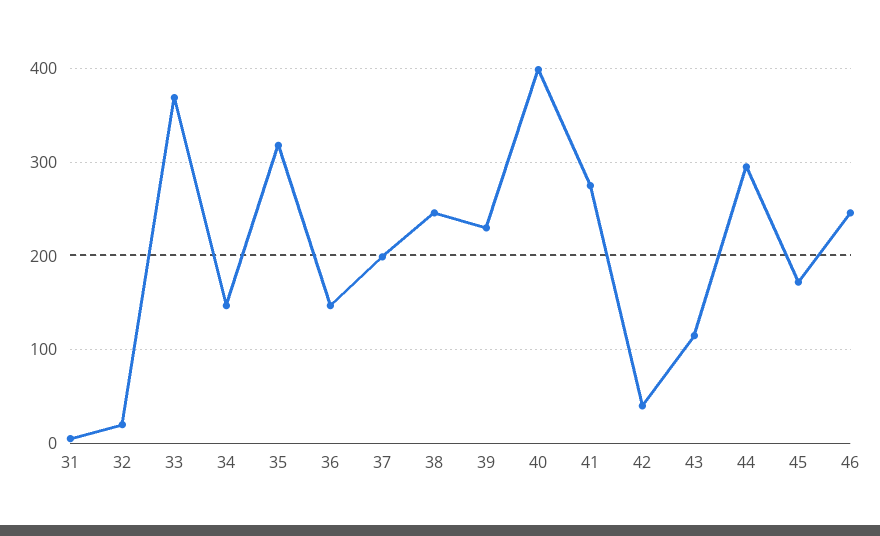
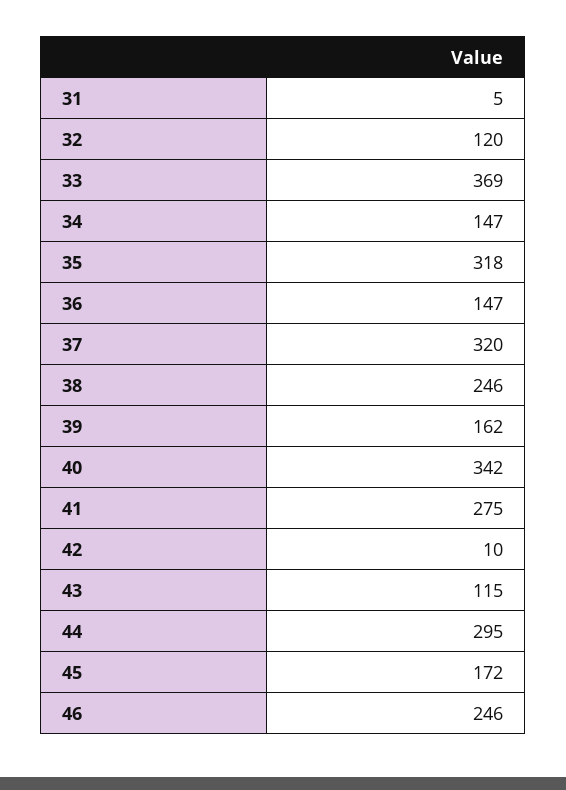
  {
    "31": 5,
-   "32": 20,
+   "32": 120,
    "33": 369,
    "34": 147,
    "35": 318,
    "36": 147,
-   "37": 200,
+   "37": 320,
    "38": 246,
-   "39": 230,
+   "39": 162,
-   "40": 400,
+   "40": 342,
    "41": 275,
-   "42": 40,
+   "42": 10,
    "43": 115,
    "44": 295,
    "45": 172,
    "46": 246
  }

